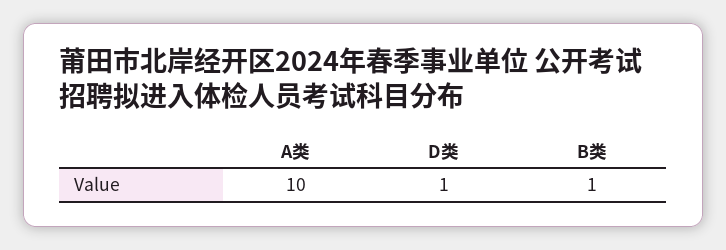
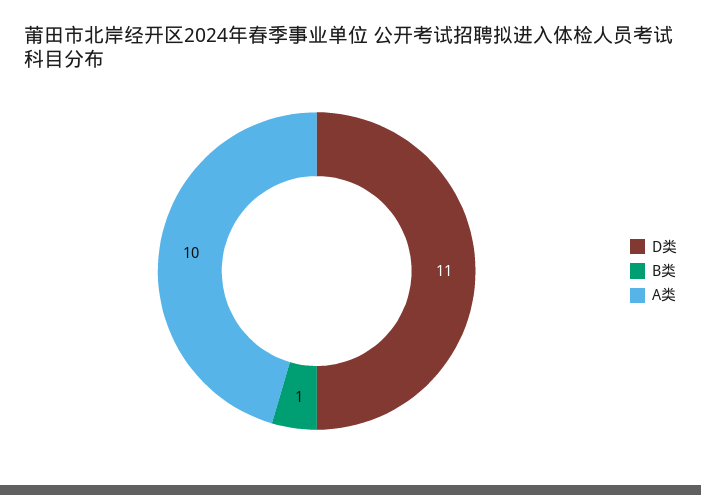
  {
    "A类": 10,
-   "D类": 1,
+   "D类": 11,
    "B类": 1
  }

